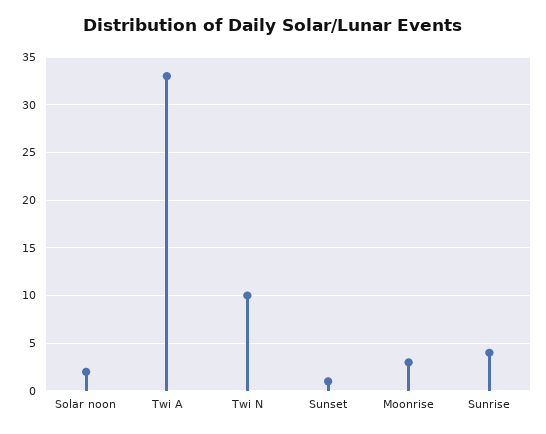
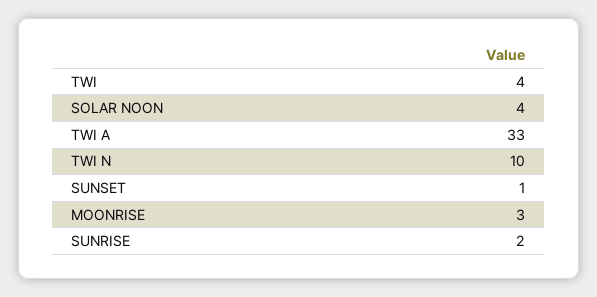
  {
-   "Solar noon": 2,
+   "Solar noon": 4,
    "Twi A": 33,
    "Twi N": 10,
    "Sunset": 1,
    "Moonrise": 3,
-   "Sunrise": 4
+   "Sunrise": 2,
+   "TWI": 4
  }

